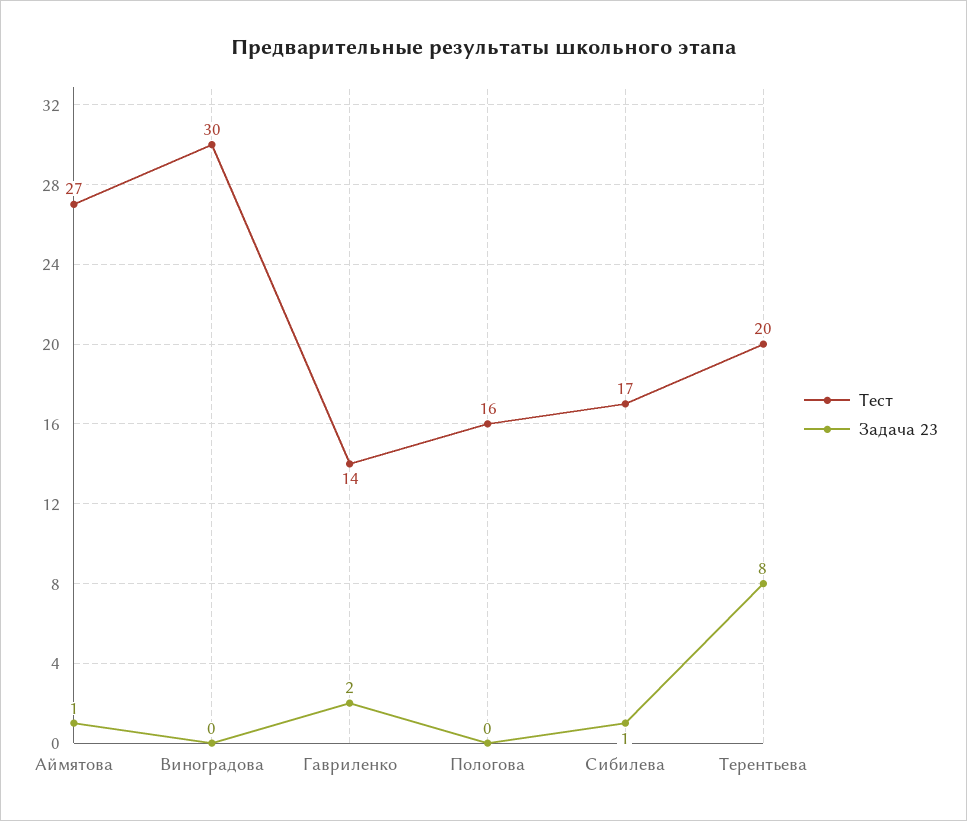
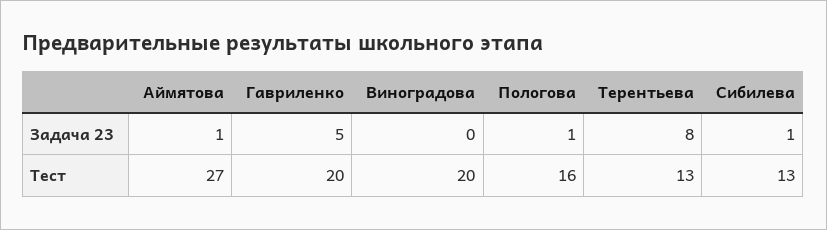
  {
    "Тест": {
      "Аймятова": 27,
-     "Виноградова": 30,
+     "Виноградова": 20,
-     "Гавриленко": 14,
+     "Гавриленко": 20,
      "Пологова": 16,
-     "Сибилева": 17,
+     "Сибилева": 13,
-     "Терентьева": 20
+     "Терентьева": 13
    },
    "Задача 23": {
      "Аймятова": 1,
      "Виноградова": 0,
-     "Гавриленко": 2,
+     "Гавриленко": 5,
-     "Пологова": 0,
+     "Пологова": 1,
      "Сибилева": 1,
      "Терентьева": 8
    }
  }

